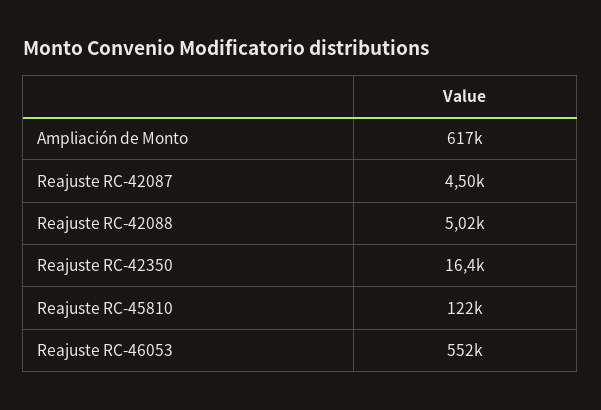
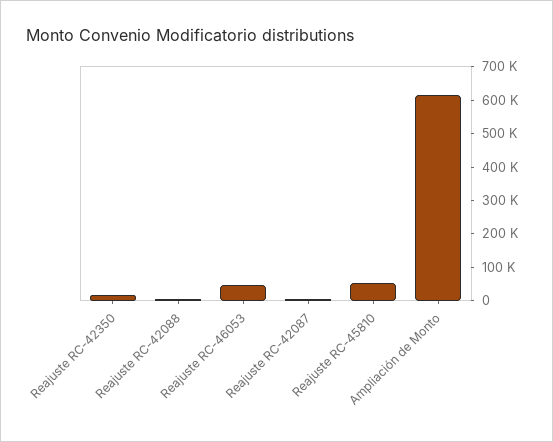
  {
    "Ampliación de Monto": 617000,
    "Reajuste RC-42087": 4500,
    "Reajuste RC-42088": 5020,
    "Reajuste RC-42350": 16400,
-   "Reajuste RC-45810": 122000,
+   "Reajuste RC-45810": 50000,
-   "Reajuste RC-46053": 552000
+   "Reajuste RC-46053": 50000
  }

